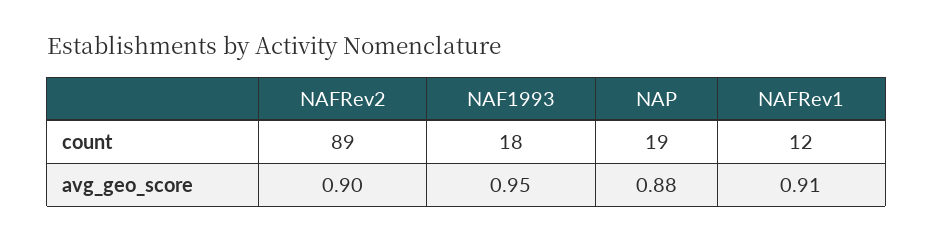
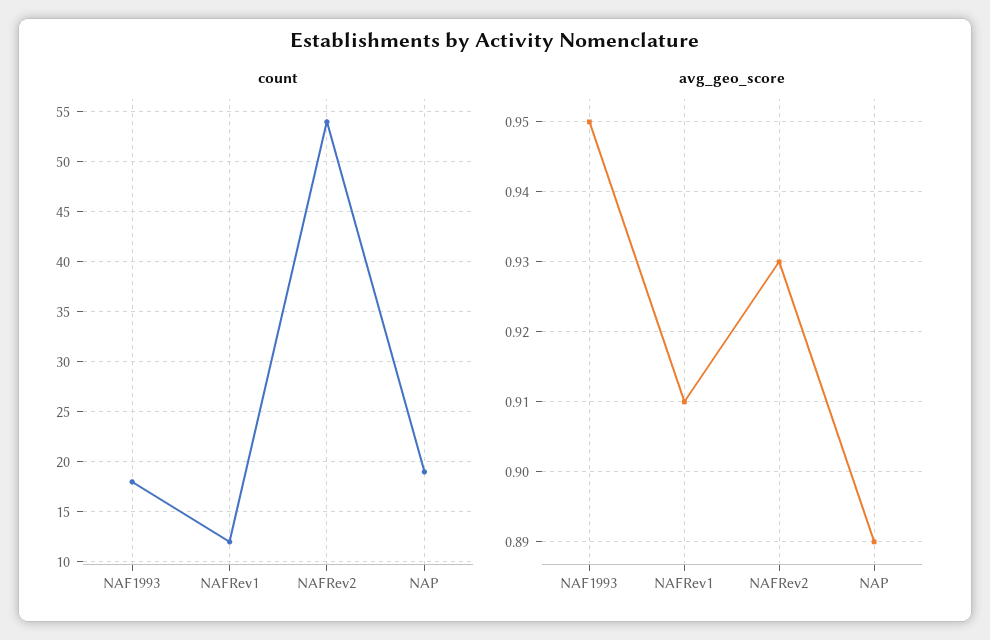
  {
    "count": {
-     "NAFRev2": 89,
+     "NAFRev2": 54,
      "NAF1993": 18,
      "NAP": 19,
      "NAFRev1": 12
    },
    "avg_geo_score": {
-     "NAFRev2": 0.9,
+     "NAFRev2": 0.93,
      "NAF1993": 0.95,
-     "NAP": 0.88,
+     "NAP": 0.89,
      "NAFRev1": 0.91
    }
  }

